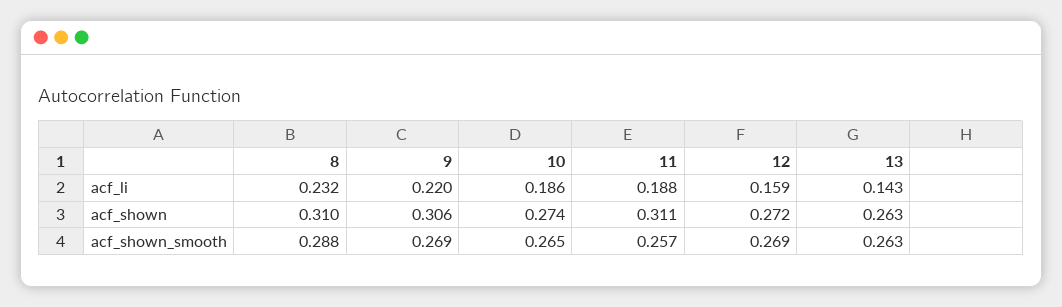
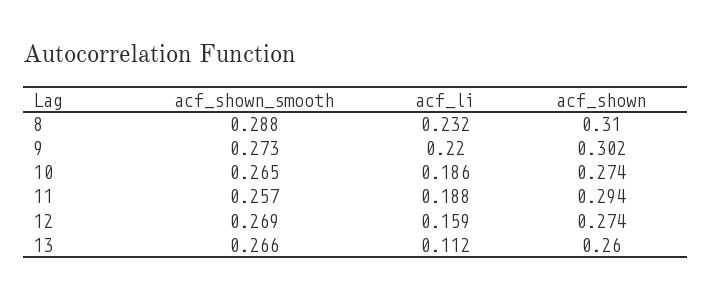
  {
    "8": {
      "acf_li": 0.232,
      "acf_shown": 0.31,
      "acf_shown_smooth": 0.288
    },
    "9": {
      "acf_li": 0.22,
-     "acf_shown": 0.306,
+     "acf_shown": 0.302,
-     "acf_shown_smooth": 0.269
+     "acf_shown_smooth": 0.273
    },
    "10": {
      "acf_li": 0.186,
      "acf_shown": 0.274,
      "acf_shown_smooth": 0.265
    },
    "11": {
      "acf_li": 0.188,
-     "acf_shown": 0.311,
+     "acf_shown": 0.294,
      "acf_shown_smooth": 0.257
    },
    "12": {
      "acf_li": 0.159,
-     "acf_shown": 0.272,
+     "acf_shown": 0.274,
      "acf_shown_smooth": 0.269
    },
    "13": {
-     "acf_li": 0.143,
+     "acf_li": 0.112,
-     "acf_shown": 0.263,
+     "acf_shown": 0.26,
-     "acf_shown_smooth": 0.263
+     "acf_shown_smooth": 0.266
    }
  }

